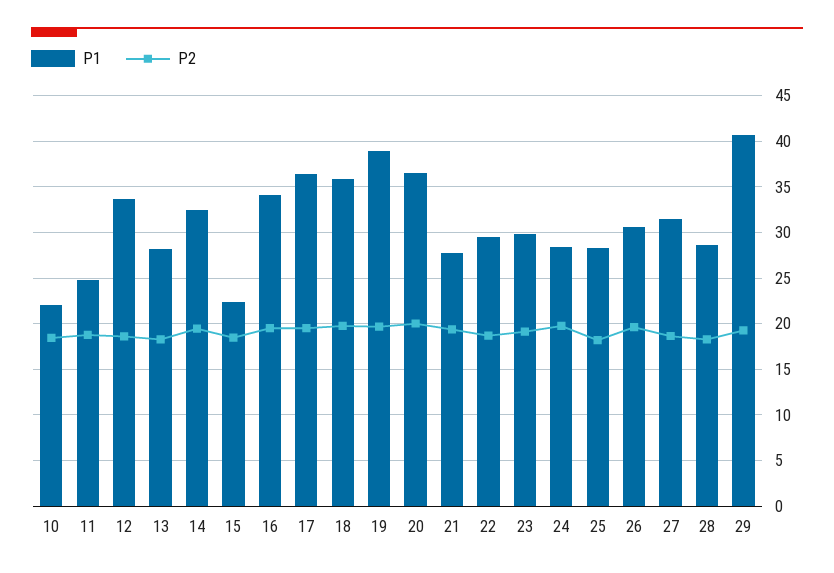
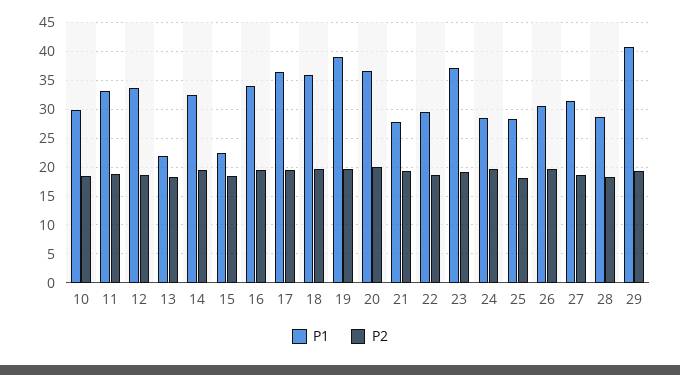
  {
    "P1": {
-     "10": 22,
+     "10": 30,
-     "11": 25,
+     "11": 32.5,
      "12": 34,
-     "13": 28,
+     "13": 22.5,
      "14": 32,
      "15": 22,
      "16": 34,
      "17": 36,
      "18": 36,
      "19": 39,
      "20": 37,
      "21": 28,
      "22": 29,
-     "23": 30,
+     "23": 37.5,
      "24": 28,
      "25": 28,
      "26": 31,
      "27": 31,
      "28": 29,
      "29": 41
    },
    "P2": {
      "10": 18,
      "11": 19,
      "12": 19,
      "13": 18,
      "14": 19,
      "15": 18,
      "16": 20,
      "17": 20,
      "18": 20,
      "19": 20,
      "20": 20,
      "21": 19,
      "22": 19,
      "23": 19,
      "24": 20,
      "25": 18,
      "26": 20,
      "27": 19,
      "28": 18,
      "29": 19
    }
  }

